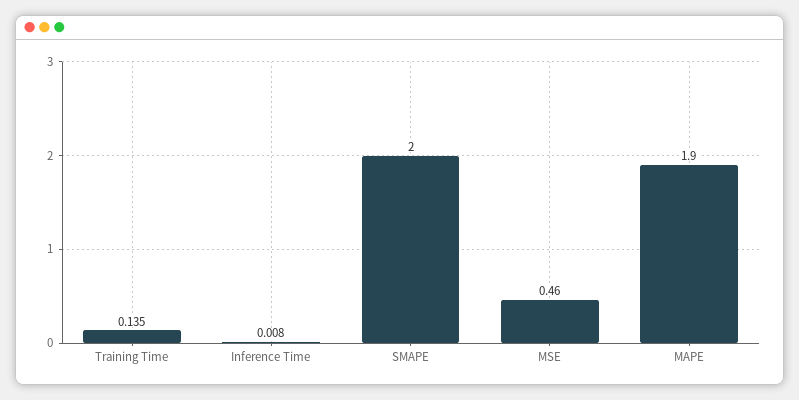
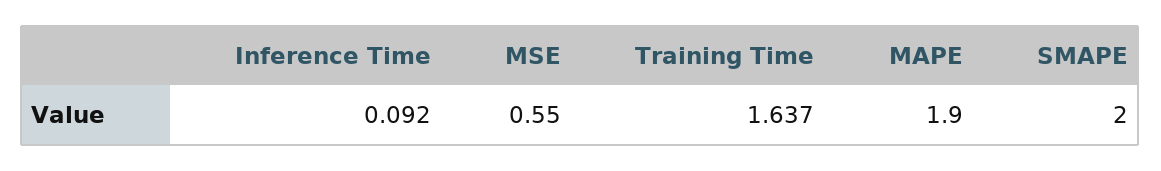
  {
-   "Training Time": 0.135,
+   "Training Time": 1.637,
-   "Inference Time": 0.008,
+   "Inference Time": 0.092,
    "SMAPE": 2,
-   "MSE": 0.46,
+   "MSE": 0.55,
    "MAPE": 1.9
  }

